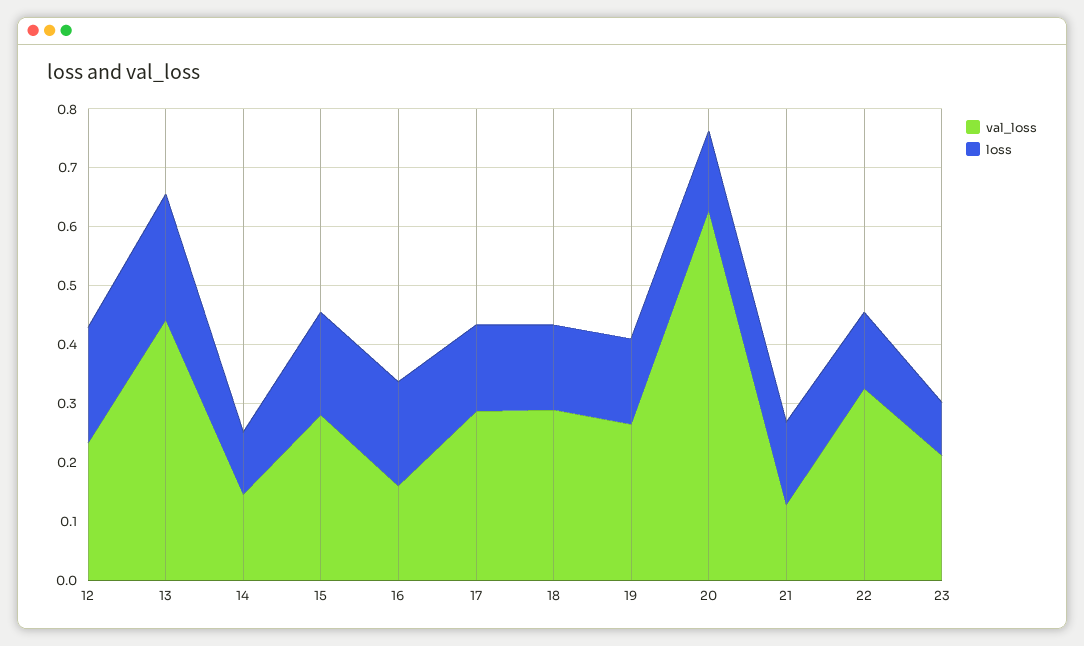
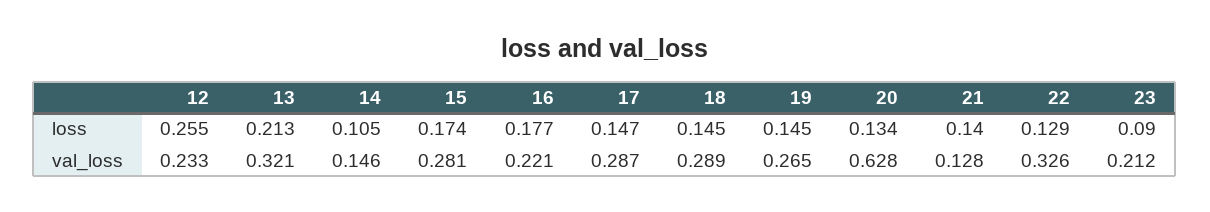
  {
    "val_loss": {
      "12": 0.233,
-     "13": 0.44,
+     "13": 0.321,
      "14": 0.146,
      "15": 0.281,
-     "16": 0.16,
+     "16": 0.221,
      "17": 0.287,
      "18": 0.289,
      "19": 0.265,
      "20": 0.628,
      "21": 0.128,
      "22": 0.326,
      "23": 0.212
    },
    "loss": {
-     "12": 0.2,
+     "12": 0.255,
      "13": 0.213,
      "14": 0.105,
      "15": 0.174,
      "16": 0.177,
      "17": 0.147,
      "18": 0.145,
      "19": 0.145,
      "20": 0.134,
      "21": 0.14,
      "22": 0.129,
      "23": 0.09
    }
  }

